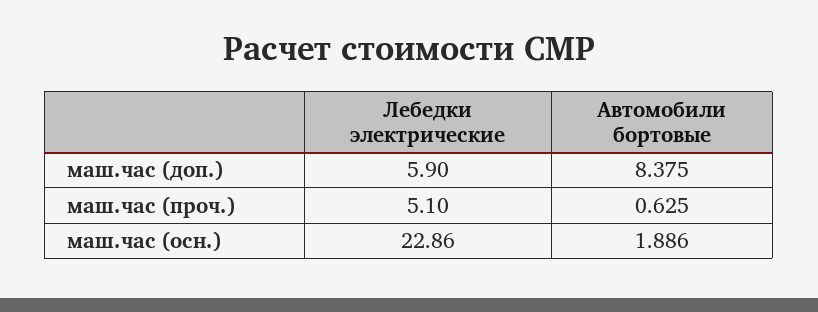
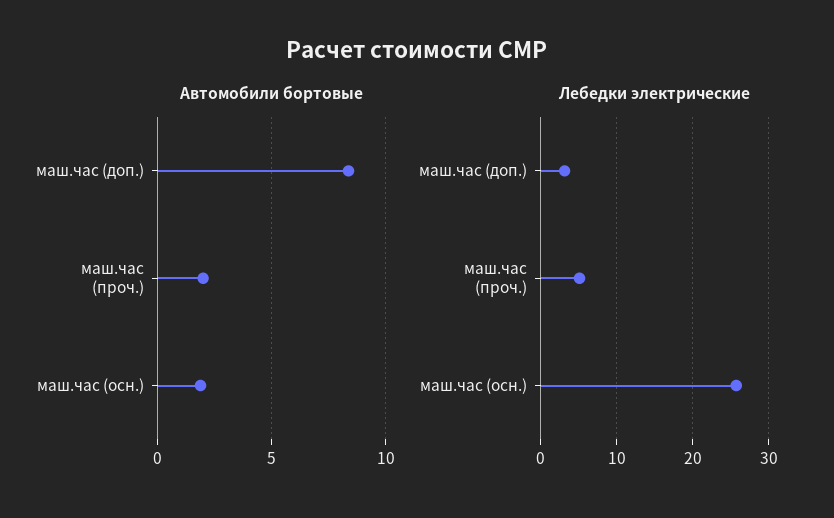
  {
    "Лебедки электрические": {
-     "маш.час (доп.)": 5.9,
+     "маш.час (доп.)": 3,
      "маш.час (проч.)": 5.1,
-     "маш.час (осн.)": 22.86
+     "маш.час (осн.)": 26
    },
    "Автомобили бортовые": {
      "маш.час (доп.)": 8.375,
-     "маш.час (проч.)": 0.625,
+     "маш.час (проч.)": 2,
      "маш.час (осн.)": 1.886
    }
  }

